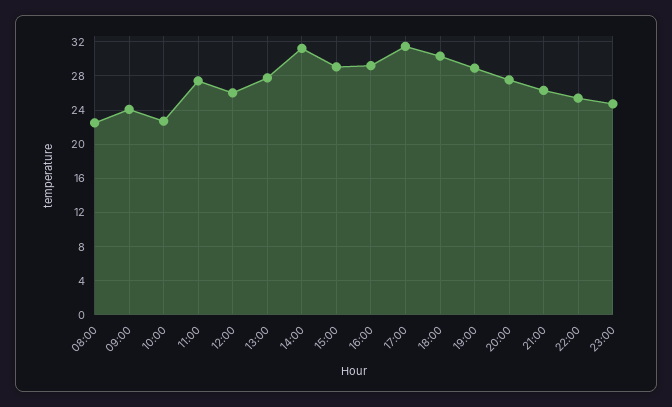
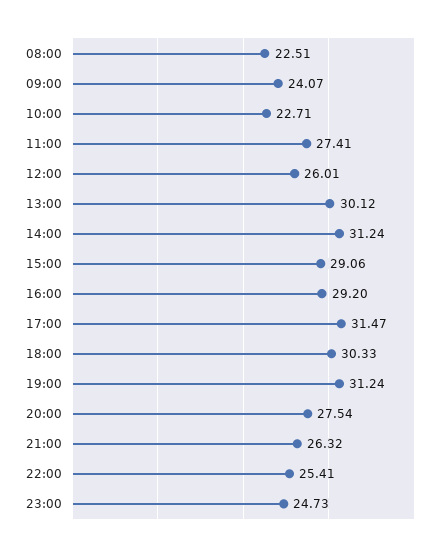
  {
    "08:00": 22.51,
    "09:00": 24.07,
    "10:00": 22.71,
    "11:00": 27.41,
    "12:00": 26.01,
-   "13:00": 28,
+   "13:00": 30.12,
    "14:00": 31.24,
    "15:00": 29.06,
    "16:00": 29.2,
    "17:00": 31.47,
    "18:00": 30.33,
-   "19:00": 29,
+   "19:00": 31.24,
    "20:00": 27.54,
    "21:00": 26.32,
    "22:00": 25.41,
    "23:00": 24.73
  }

